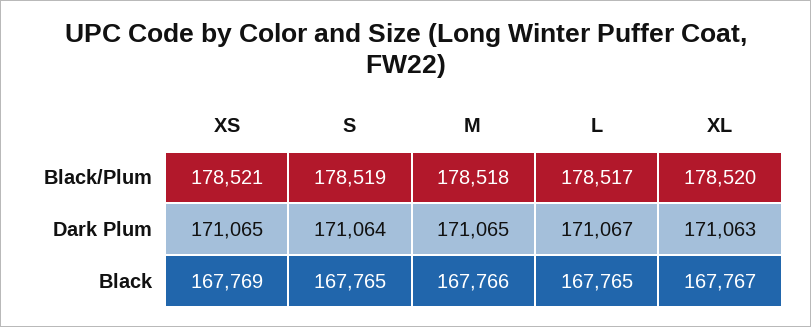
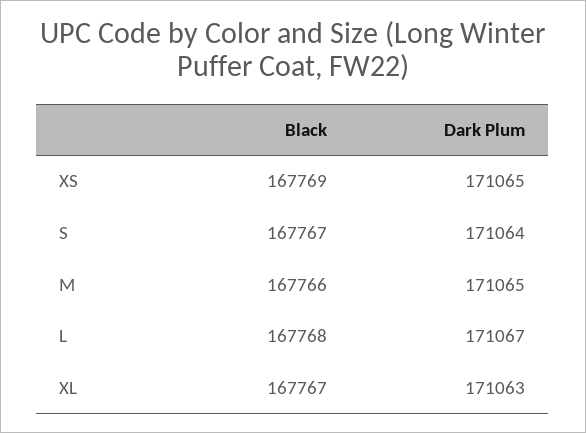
  {
    "XS": {
-     "Black/Plum": 178521,
      "Dark Plum": 171065,
      "Black": 167769
    },
    "S": {
-     "Black/Plum": 178519,
      "Dark Plum": 171064,
-     "Black": 167765
+     "Black": 167767
    },
    "M": {
-     "Black/Plum": 178518,
      "Dark Plum": 171065,
      "Black": 167766
    },
    "L": {
-     "Black/Plum": 178517,
      "Dark Plum": 171067,
-     "Black": 167765
+     "Black": 167768
    },
    "XL": {
-     "Black/Plum": 178520,
      "Dark Plum": 171063,
      "Black": 167767
    }
  }

